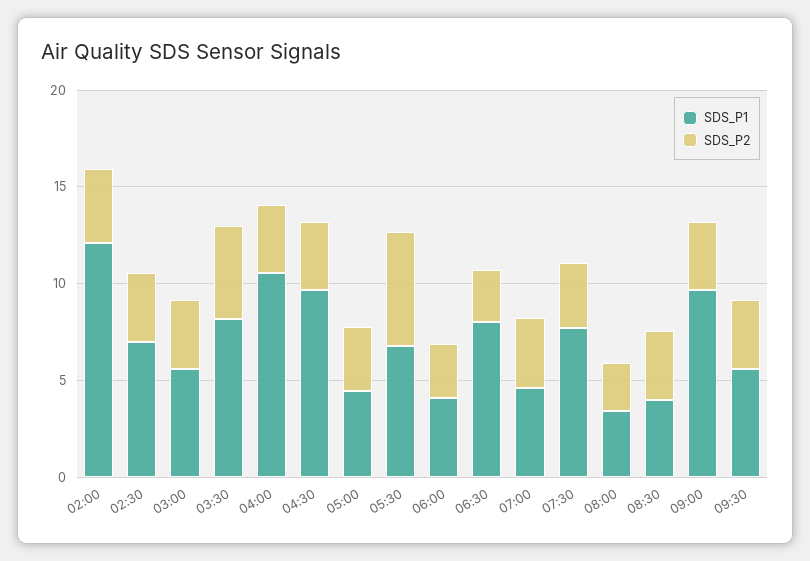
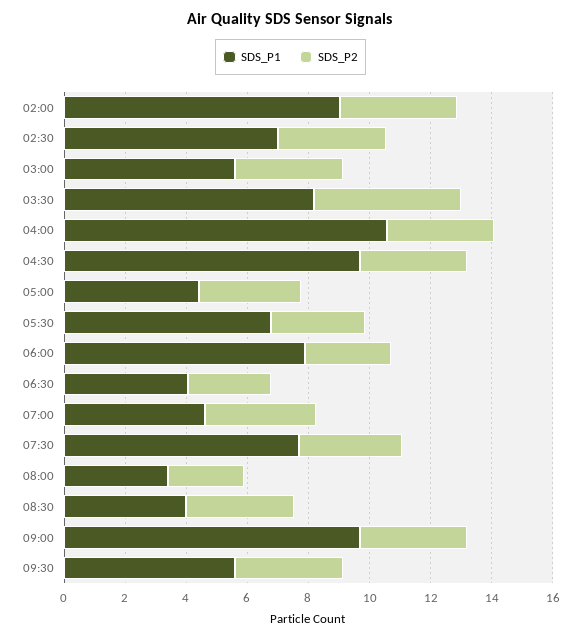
  {
    "SDS_P1": {
-     "02:00": 12,
+     "02:00": 9,
      "02:30": 7,
      "03:00": 5.5,
      "03:30": 8,
      "04:00": 10.5,
      "04:30": 9.5,
      "05:00": 4.5,
      "05:30": 7,
-     "06:00": 4,
+     "06:00": 8,
-     "06:30": 8,
+     "06:30": 4,
      "07:00": 4.5,
      "07:30": 7.5,
      "08:00": 3.5,
      "08:30": 4,
      "09:00": 9.5,
      "09:30": 5.5
    },
    "SDS_P2": {
      "02:00": 4,
      "02:30": 3.5,
      "03:00": 3.5,
      "03:30": 5,
      "04:00": 3.5,
      "04:30": 3.5,
      "05:00": 3.5,
-     "05:30": 6,
+     "05:30": 3,
      "06:00": 3,
      "06:30": 2.5,
      "07:00": 3.5,
      "07:30": 3.5,
      "08:00": 2.5,
      "08:30": 3.5,
      "09:00": 3.5,
      "09:30": 3.5
    }
  }

